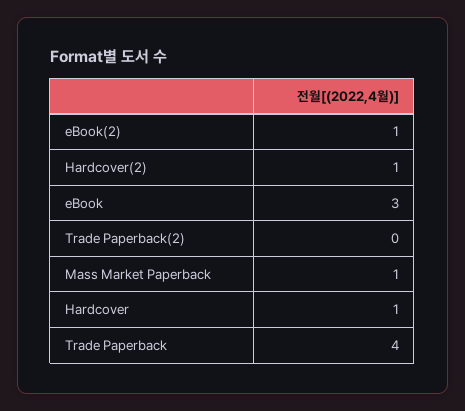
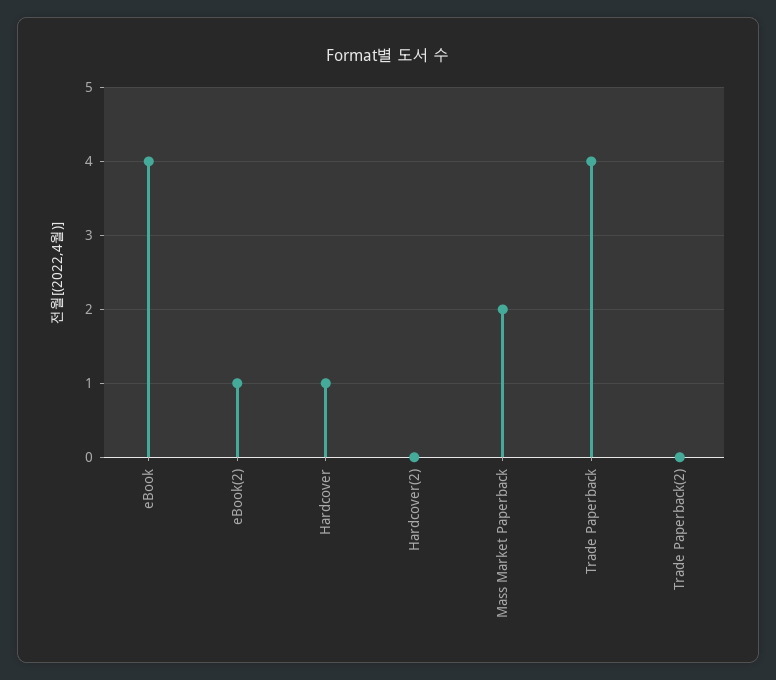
  {
    "eBook(2)": 1,
-   "Hardcover(2)": 1,
+   "Hardcover(2)": 0,
-   "eBook": 3,
+   "eBook": 4,
    "Trade Paperback(2)": 0,
-   "Mass Market Paperback": 1,
+   "Mass Market Paperback": 2,
    "Hardcover": 1,
    "Trade Paperback": 4
  }

